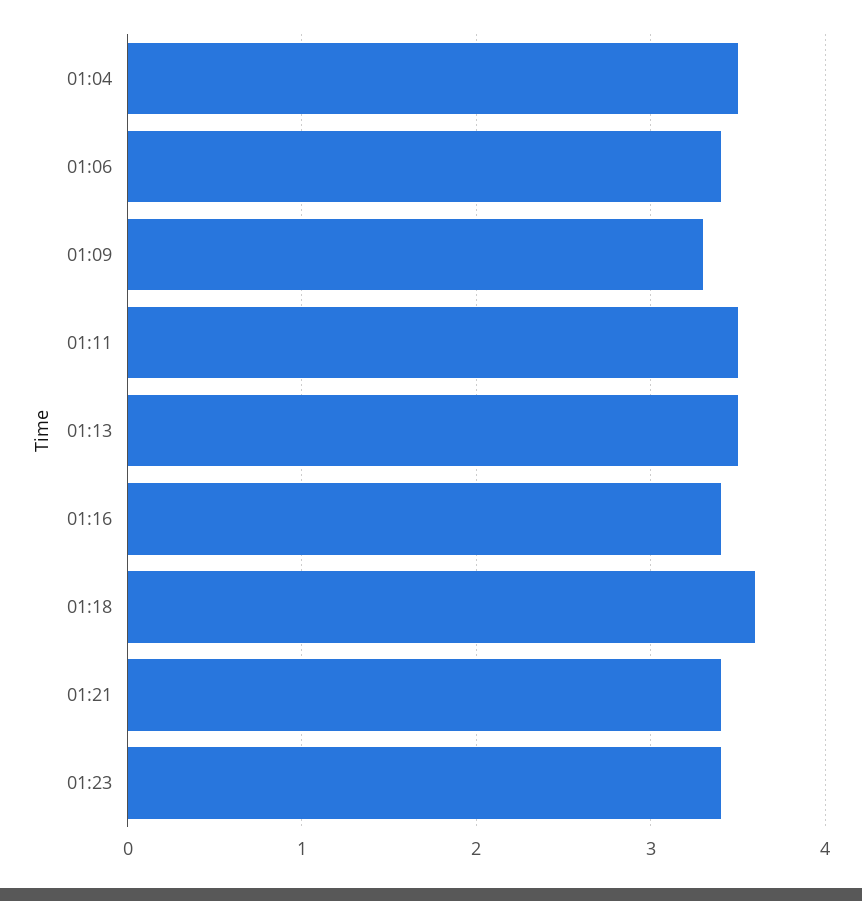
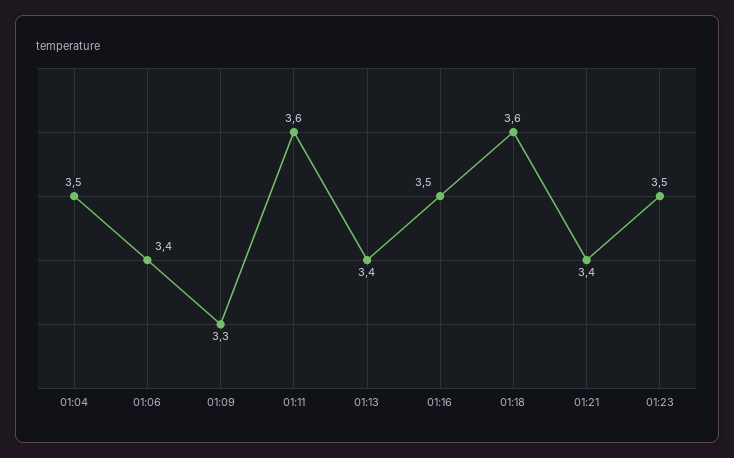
  {
    "01:04": 3.5,
    "01:06": 3.4,
    "01:09": 3.3,
-   "01:11": 3.5,
+   "01:11": 3.6,
-   "01:13": 3.5,
+   "01:13": 3.4,
-   "01:16": 3.4,
+   "01:16": 3.5,
    "01:18": 3.6,
    "01:21": 3.4,
-   "01:23": 3.4
+   "01:23": 3.5
  }

